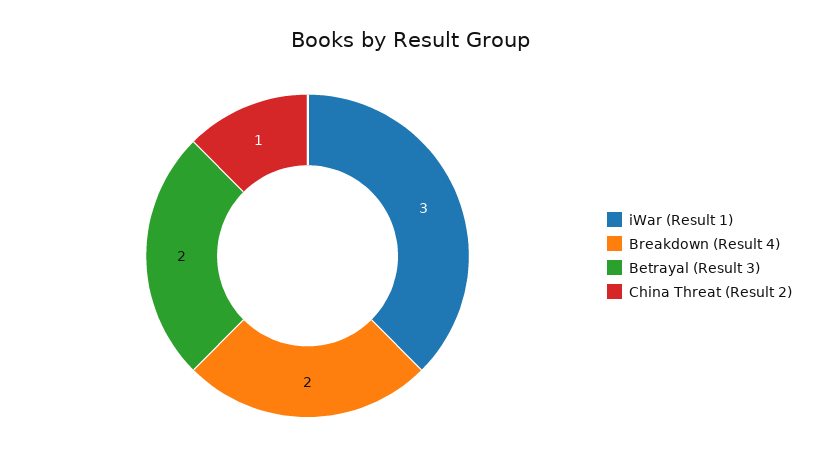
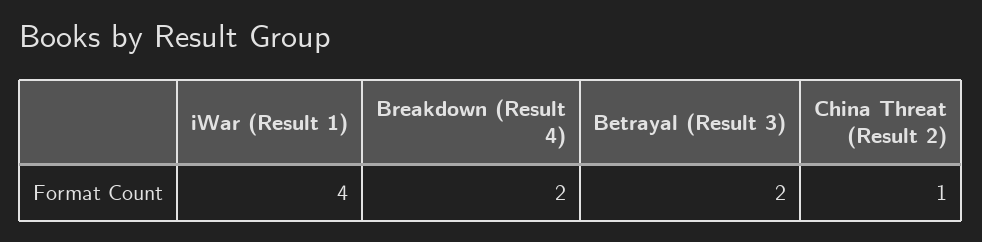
  {
-   "iWar (Result 1)": 3,
+   "iWar (Result 1)": 4,
    "Breakdown (Result 4)": 2,
    "Betrayal (Result 3)": 2,
    "China Threat (Result 2)": 1
  }

